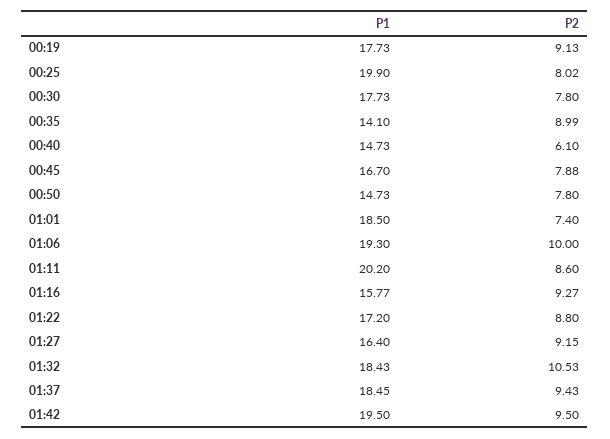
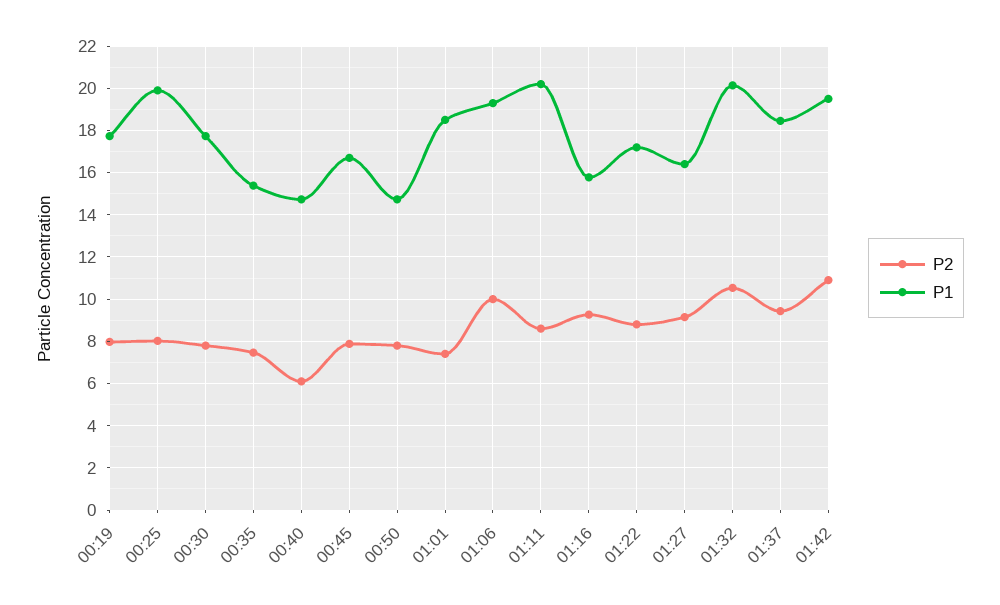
  {
    "P1": {
      "00:19": 17.73,
      "00:25": 19.9,
      "00:30": 17.73,
-     "00:35": 14.1,
+     "00:35": 15.5,
      "00:40": 14.73,
      "00:45": 16.7,
      "00:50": 14.73,
      "01:01": 18.5,
      "01:06": 19.3,
      "01:11": 20.2,
      "01:16": 15.77,
      "01:22": 17.2,
      "01:27": 16.4,
-     "01:32": 18.43,
+     "01:32": 20,
      "01:37": 18.45,
      "01:42": 19.5
    },
    "P2": {
-     "00:19": 9.13,
+     "00:19": 8,
      "00:25": 8.02,
      "00:30": 7.8,
-     "00:35": 8.99,
+     "00:35": 7.5,
      "00:40": 6.1,
      "00:45": 7.88,
      "00:50": 7.8,
      "01:01": 7.4,
      "01:06": 10,
      "01:11": 8.6,
      "01:16": 9.27,
      "01:22": 8.8,
      "01:27": 9.15,
      "01:32": 10.53,
      "01:37": 9.43,
-     "01:42": 9.5
+     "01:42": 11
    }
  }

